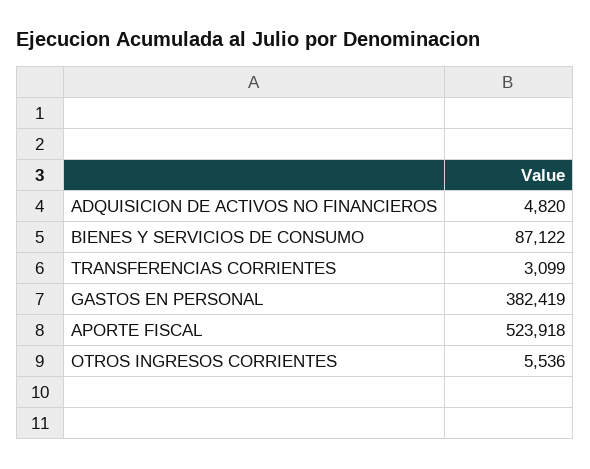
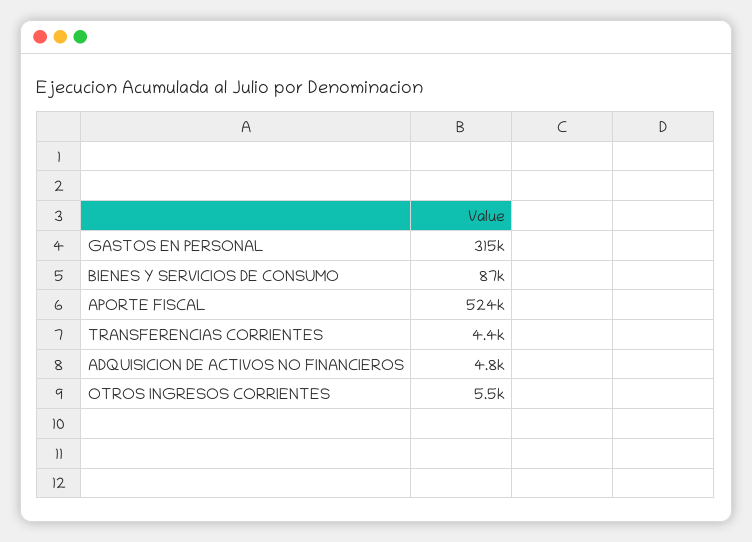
  {
    "ADQUISICION DE ACTIVOS NO FINANCIEROS": 4820,
    "BIENES Y SERVICIOS DE CONSUMO": 87122,
-   "TRANSFERENCIAS CORRIENTES": 3099,
+   "TRANSFERENCIAS CORRIENTES": 4400,
-   "GASTOS EN PERSONAL": 382419,
+   "GASTOS EN PERSONAL": 315000,
    "APORTE FISCAL": 523918,
    "OTROS INGRESOS CORRIENTES": 5536
  }

